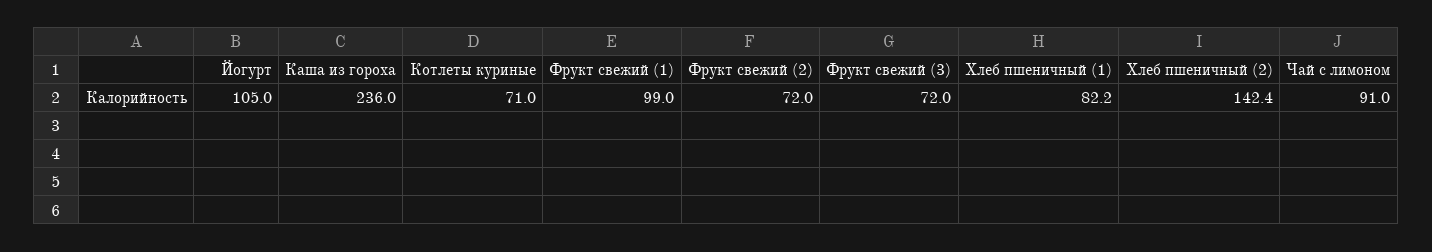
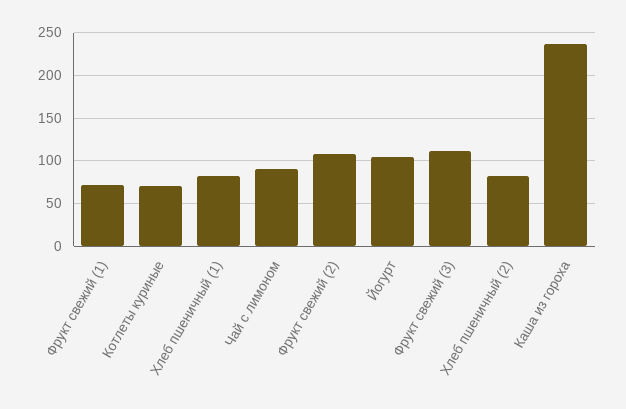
  {
    "Йогурт": 105,
    "Каша из гороха": 236,
    "Котлеты куриные": 71,
-   "Фрукт свежий (1)": 99,
+   "Фрукт свежий (1)": 70,
-   "Фрукт свежий (2)": 72,
+   "Фрукт свежий (2)": 110,
-   "Фрукт свежий (3)": 72,
+   "Фрукт свежий (3)": 110,
    "Хлеб пшеничный (1)": 82.2,
-   "Хлеб пшеничный (2)": 142.4,
+   "Хлеб пшеничный (2)": 80,
    "Чай с лимоном": 91
  }

